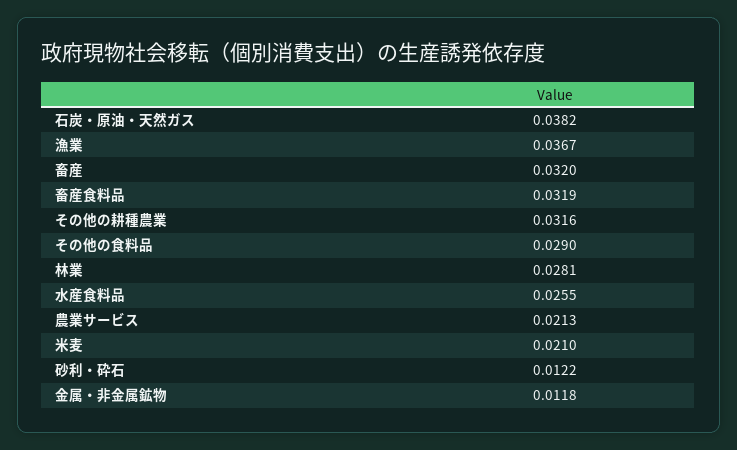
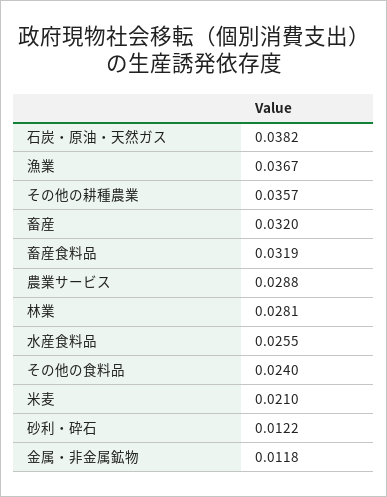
  {
    "石炭・原油・天然ガス": 0.0382,
    "漁業": 0.0367,
    "畜産": 0.032,
    "畜産食料品": 0.0319,
-   "その他の耕種農業": 0.0316,
+   "その他の耕種農業": 0.0357,
-   "その他の食料品": 0.029,
+   "その他の食料品": 0.024,
    "林業": 0.0281,
    "水産食料品": 0.0255,
-   "農業サービス": 0.0213,
+   "農業サービス": 0.0288,
    "米麦": 0.021,
    "砂利・砕石": 0.0122,
    "金属・非金属鉱物": 0.0118
  }

